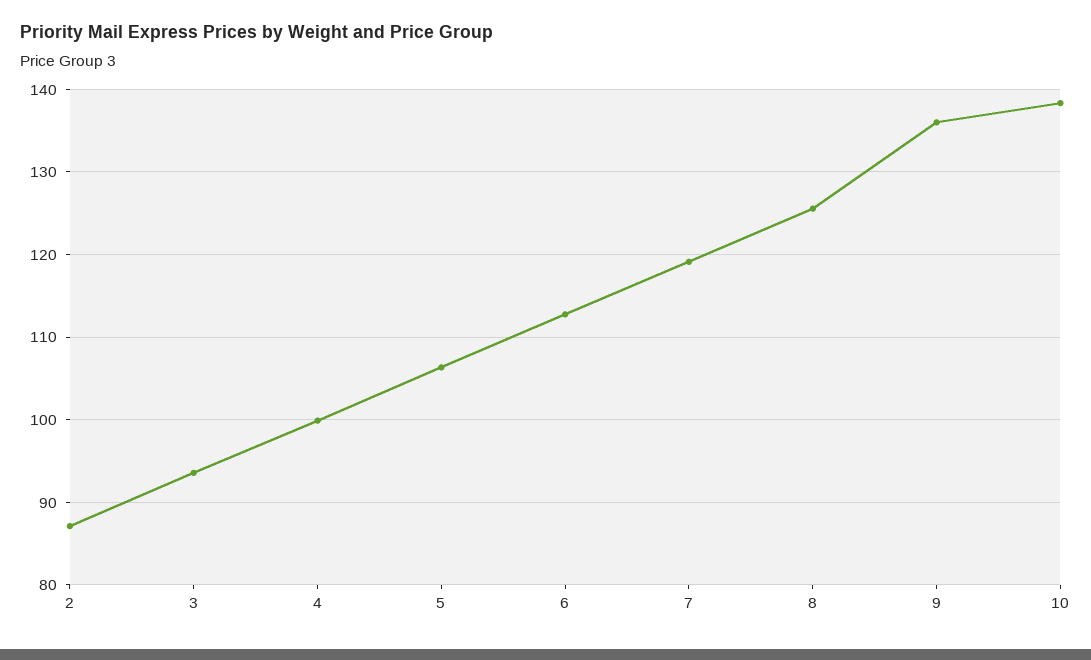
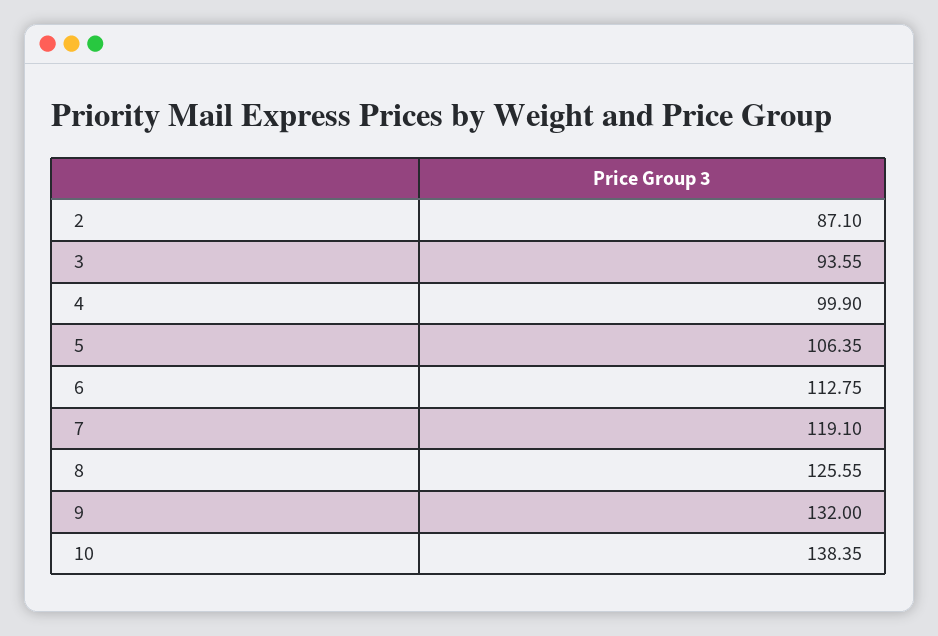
  {
    "2": 87.1,
    "3": 93.55,
    "4": 99.9,
    "5": 106.35,
    "6": 112.75,
    "7": 119.1,
    "8": 125.55,
-   "9": 136,
+   "9": 132,
    "10": 138.35
  }

